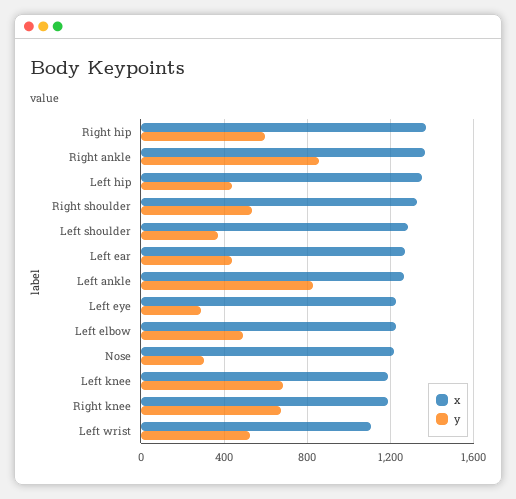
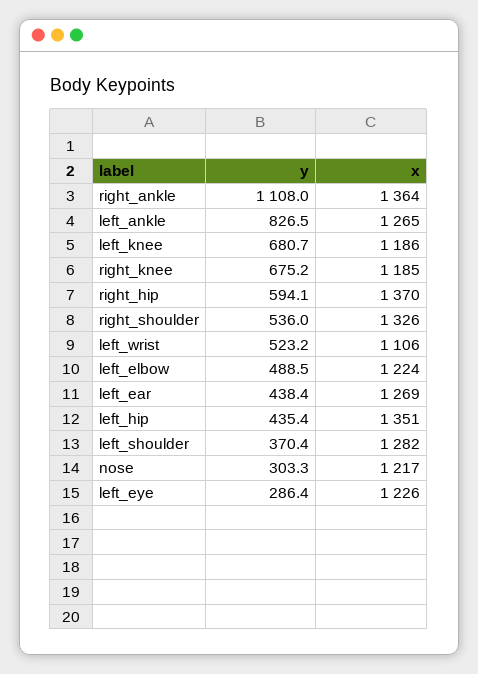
  {
    "x": {
      "Right hip": 1370,
      "Right ankle": 1364,
      "Left hip": 1351,
      "Right shoulder": 1326,
      "Left shoulder": 1282,
      "Left ear": 1269,
      "Left ankle": 1265,
      "Left eye": 1226,
      "Left elbow": 1224,
      "Nose": 1217,
      "Left knee": 1186,
      "Right knee": 1185,
      "Left wrist": 1106
    },
    "y": {
      "Right hip": 594.1,
-     "Right ankle": 850,
+     "Right ankle": 1108,
      "Left hip": 435.4,
      "Right shoulder": 536,
      "Left shoulder": 370.4,
      "Left ear": 438.4,
      "Left ankle": 826.5,
      "Left eye": 286.4,
      "Left elbow": 488.5,
      "Nose": 303.3,
      "Left knee": 680.7,
      "Right knee": 675.2,
      "Left wrist": 523.2
    }
  }

